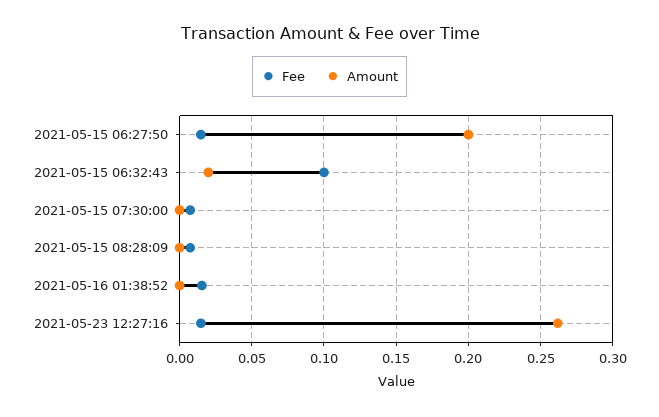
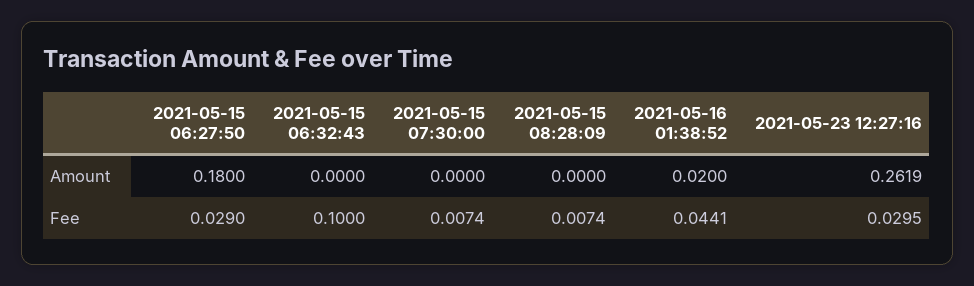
  {
    "Fee": {
-     "2021-05-15 06:27:50": 0.015,
+     "2021-05-15 06:27:50": 0.029,
      "2021-05-15 06:32:43": 0.1,
      "2021-05-15 07:30:00": 0.0074,
      "2021-05-15 08:28:09": 0.0074,
-     "2021-05-16 01:38:52": 0.015,
+     "2021-05-16 01:38:52": 0.0441,
-     "2021-05-23 12:27:16": 0.015
+     "2021-05-23 12:27:16": 0.0295
    },
    "Amount": {
-     "2021-05-15 06:27:50": 0.2,
+     "2021-05-15 06:27:50": 0.18,
-     "2021-05-15 06:32:43": 0.02,
+     "2021-05-15 06:32:43": 0,
      "2021-05-15 07:30:00": 0,
      "2021-05-15 08:28:09": 0,
-     "2021-05-16 01:38:52": 0,
+     "2021-05-16 01:38:52": 0.02,
      "2021-05-23 12:27:16": 0.2619
    }
  }

